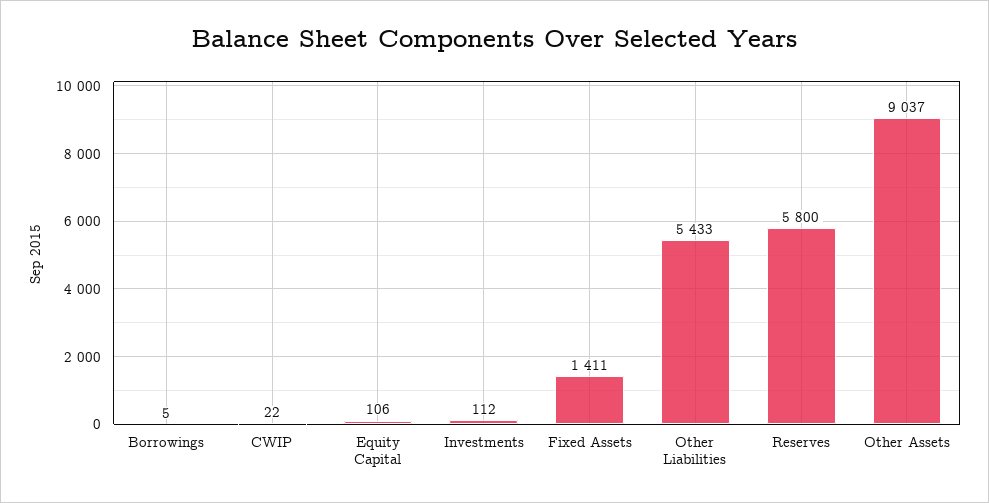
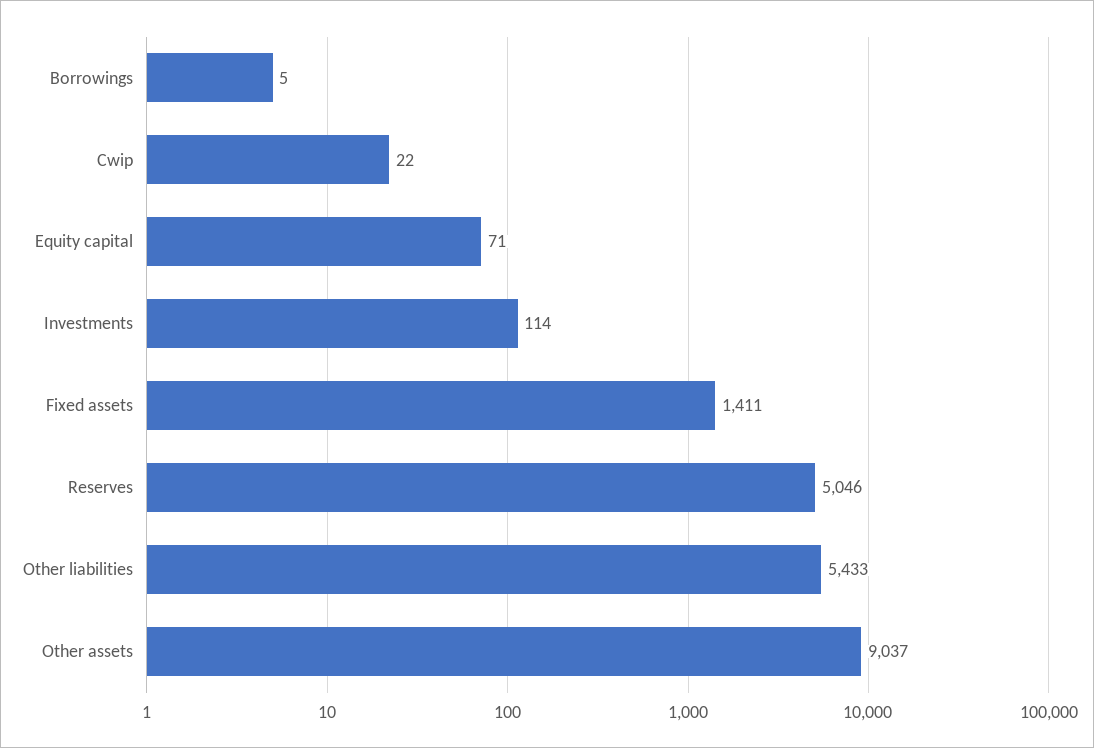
  {
    "Borrowings": 5,
    "CWIP": 22,
-   "Equity Capital": 106,
+   "Equity Capital": 71,
-   "Investments": 112,
+   "Investments": 114,
    "Fixed Assets": 1411,
    "Other Liabilities": 5433,
-   "Reserves": 5800,
+   "Reserves": 5046,
    "Other Assets": 9037
  }

